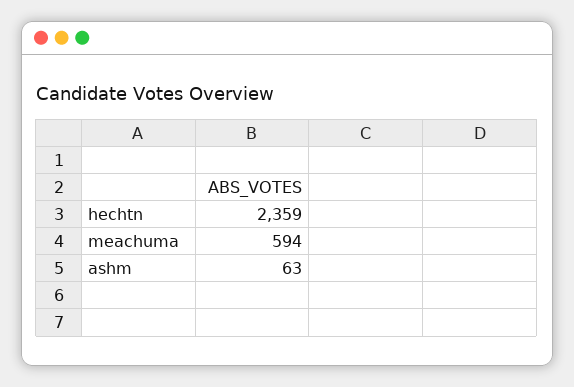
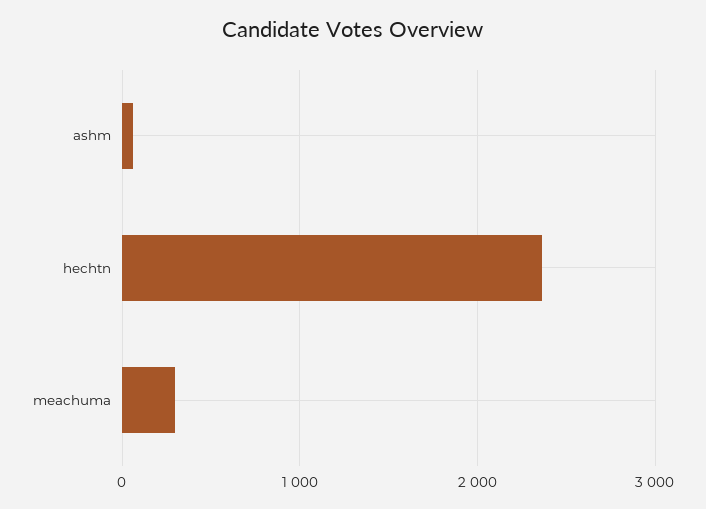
  {
    "hechtn": 2359,
-   "meachuma": 594,
+   "meachuma": 300,
    "ashm": 63
  }

